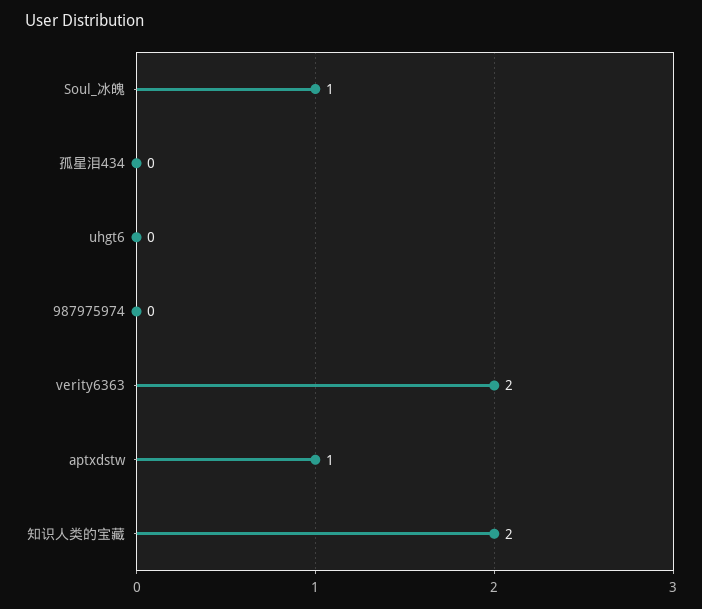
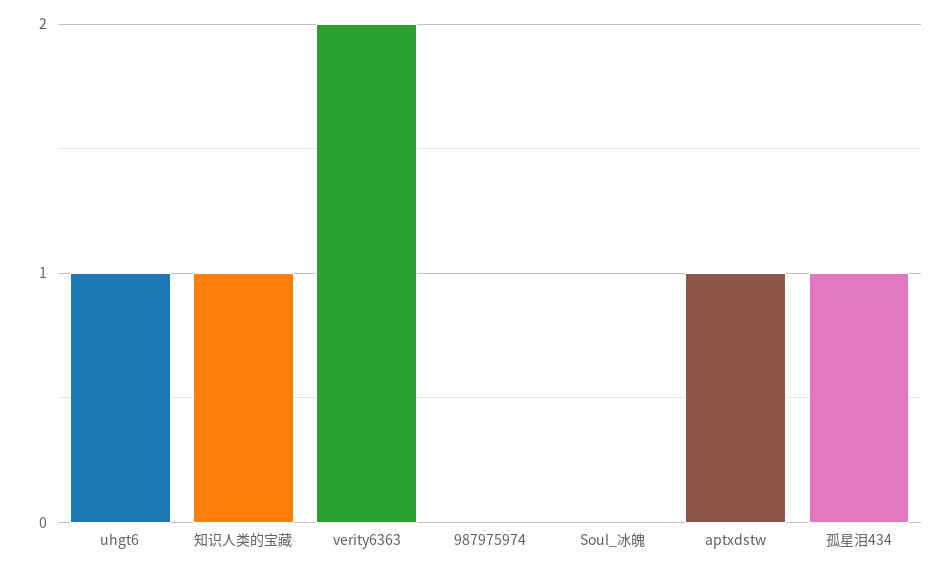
  {
-   "Soul_冰魄": 1,
+   "Soul_冰魄": 0,
-   "孤星泪434": 0,
+   "孤星泪434": 1,
-   "uhgt6": 0,
+   "uhgt6": 1,
    "987975974": 0,
    "verity6363": 2,
    "aptxdstw": 1,
-   "知识人类的宝藏": 2
+   "知识人类的宝藏": 1
  }

